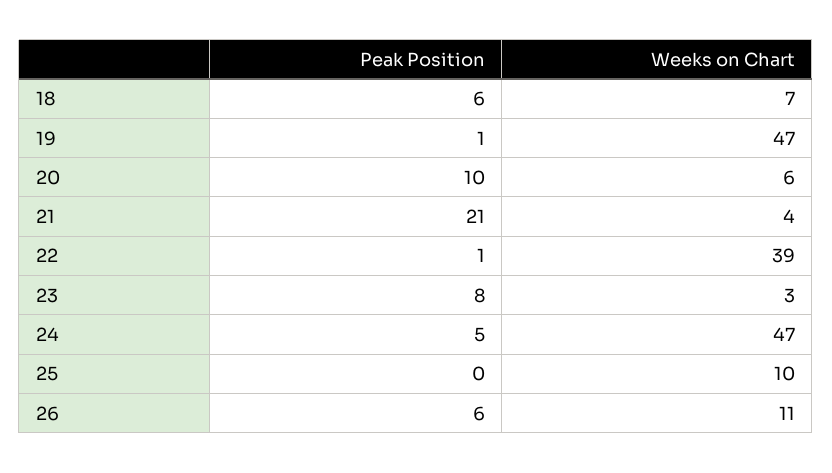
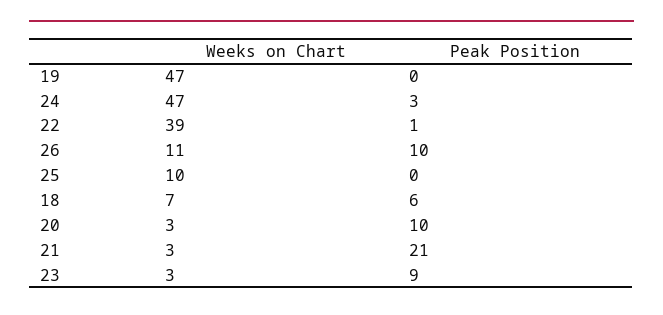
  {
    "Peak Position": {
      "18": 6,
-     "19": 1,
+     "19": 0,
      "20": 10,
      "21": 21,
      "22": 1,
-     "23": 8,
+     "23": 9,
-     "24": 5,
+     "24": 3,
      "25": 0,
-     "26": 6
+     "26": 10
    },
    "Weeks on Chart": {
      "18": 7,
      "19": 47,
-     "20": 6,
+     "20": 3,
-     "21": 4,
+     "21": 3,
      "22": 39,
      "23": 3,
      "24": 47,
      "25": 10,
      "26": 11
    }
  }

